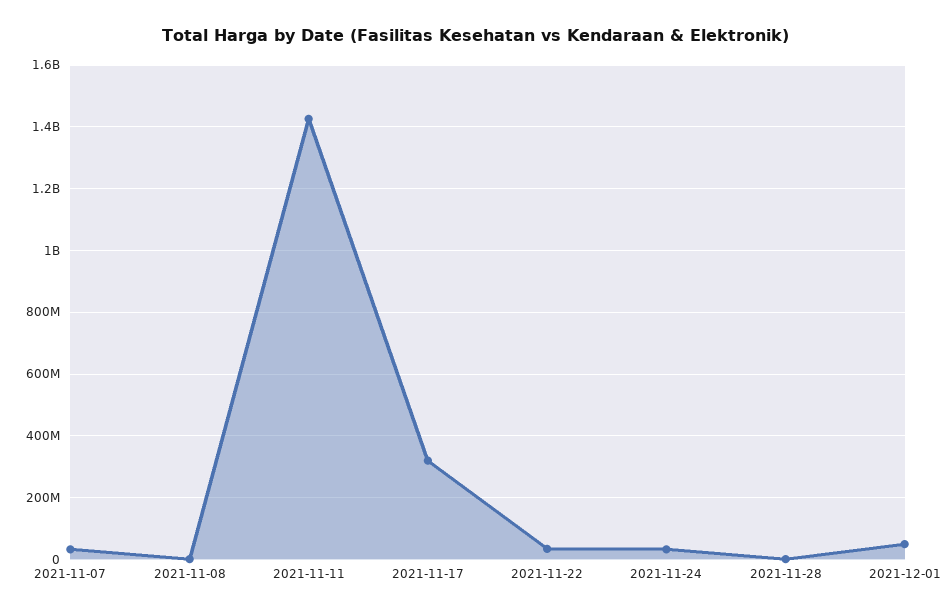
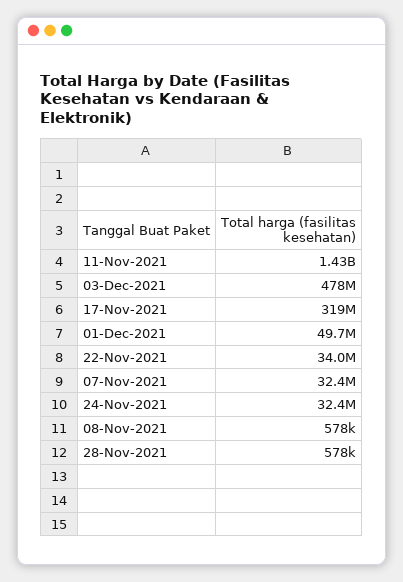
  {
    "2021-11-07": 32400000,
    "2021-11-08": 578000,
    "2021-11-11": 1430000000,
    "2021-11-17": 319000000,
    "2021-11-22": 34000000,
    "2021-11-24": 32400000,
    "2021-11-28": 578000,
-   "2021-12-01": 49700000
+   "2021-12-01": 49700000,
+   "03-Dec-2021": 478000000
  }

